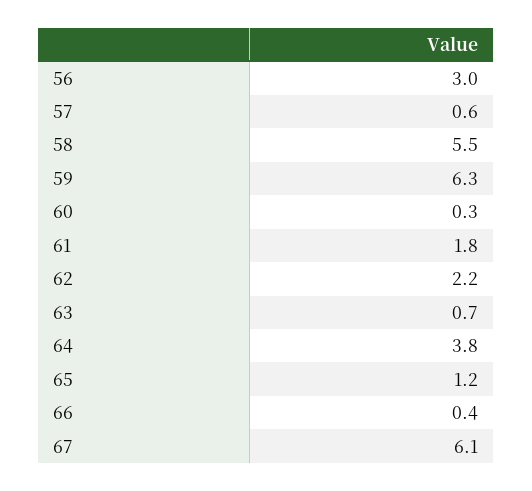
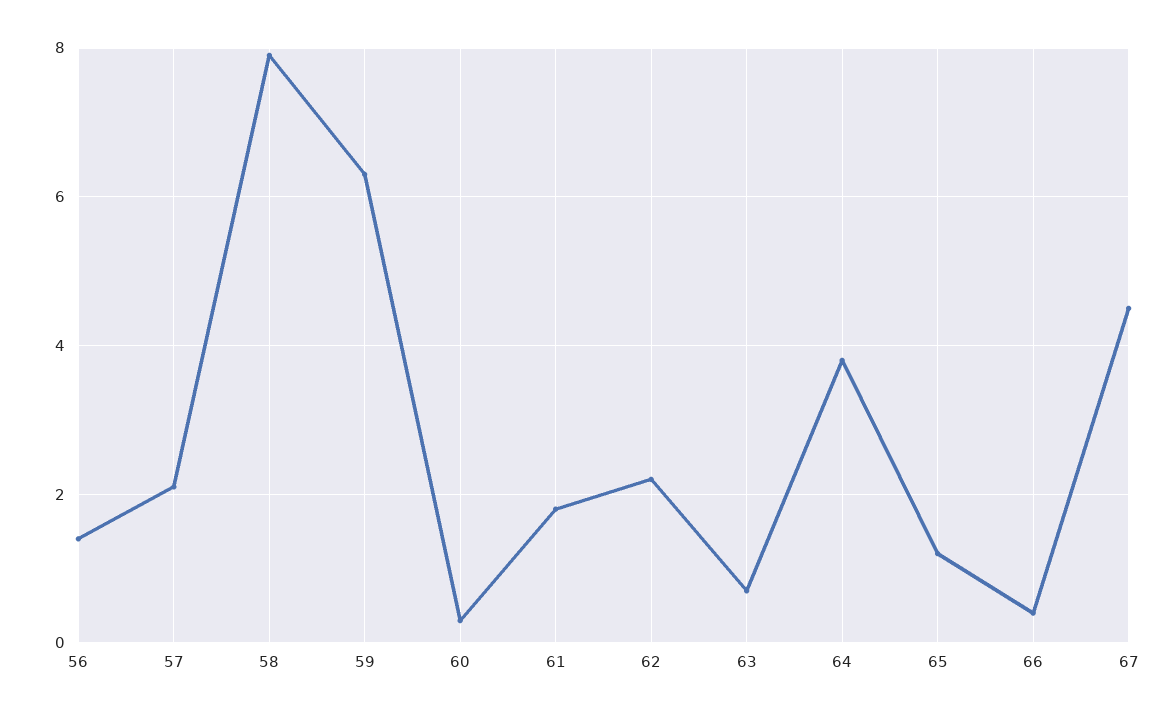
  {
-   "56": 3,
+   "56": 1.5,
-   "57": 0.6,
+   "57": 2,
-   "58": 5.5,
+   "58": 8,
    "59": 6.3,
    "60": 0.3,
    "61": 1.8,
    "62": 2.2,
    "63": 0.7,
    "64": 3.8,
    "65": 1.2,
    "66": 0.4,
-   "67": 6.1
+   "67": 4.5
  }

